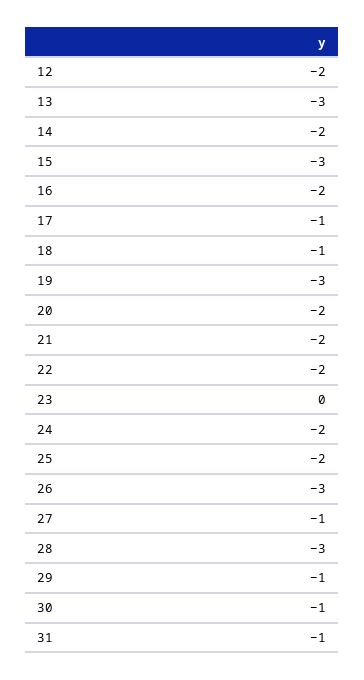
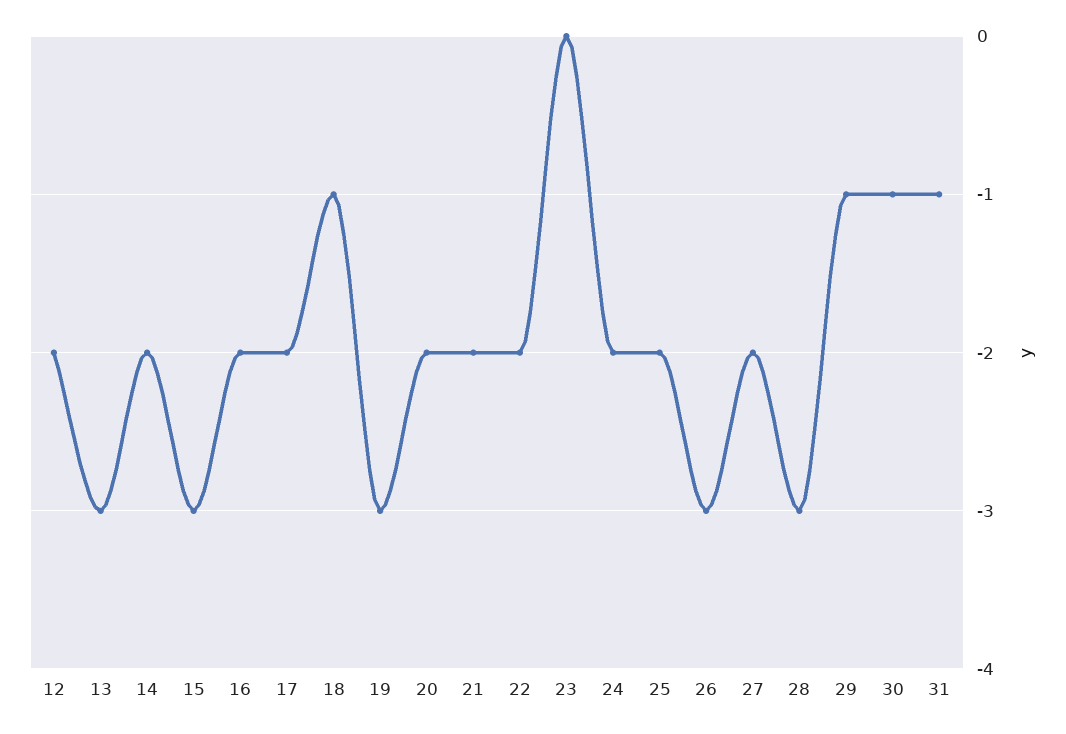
  {
    "12": -2,
    "13": -3,
    "14": -2,
    "15": -3,
    "16": -2,
-   "17": -1,
+   "17": -2,
    "18": -1,
    "19": -3,
    "20": -2,
    "21": -2,
    "22": -2,
    "23": 0,
    "24": -2,
    "25": -2,
    "26": -3,
-   "27": -1,
+   "27": -2,
    "28": -3,
    "29": -1,
    "30": -1,
    "31": -1
  }

